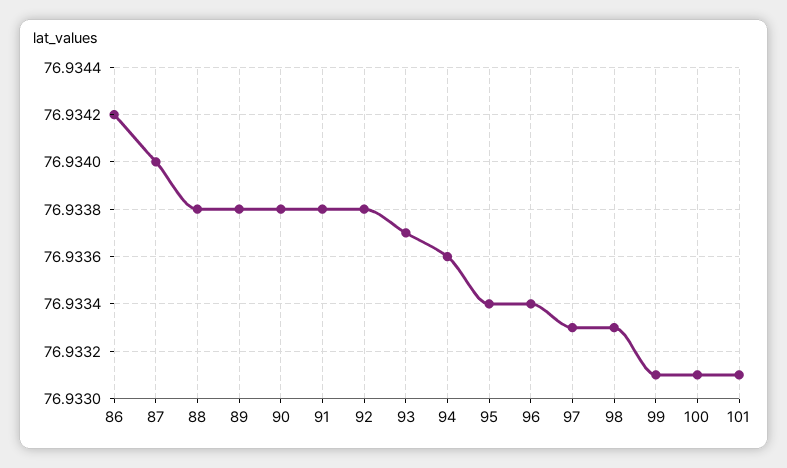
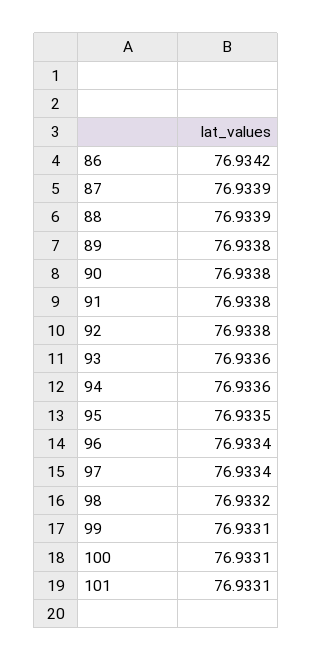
  {
    "86": 76.9342,
-   "87": 76.934,
+   "87": 76.9339,
-   "88": 76.9338,
+   "88": 76.9339,
    "89": 76.9338,
    "90": 76.9338,
    "91": 76.9338,
    "92": 76.9338,
-   "93": 76.9337,
+   "93": 76.9336,
    "94": 76.9336,
-   "95": 76.9334,
+   "95": 76.9335,
    "96": 76.9334,
-   "97": 76.9333,
+   "97": 76.9334,
-   "98": 76.9333,
+   "98": 76.9332,
    "99": 76.9331,
    "100": 76.9331,
    "101": 76.9331
  }

